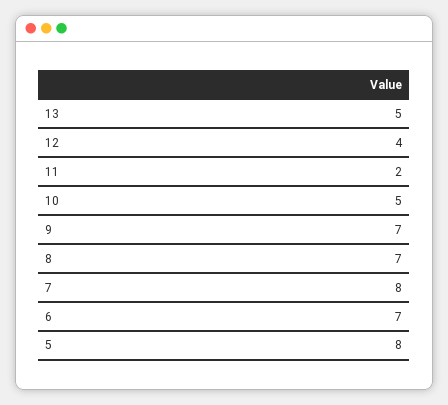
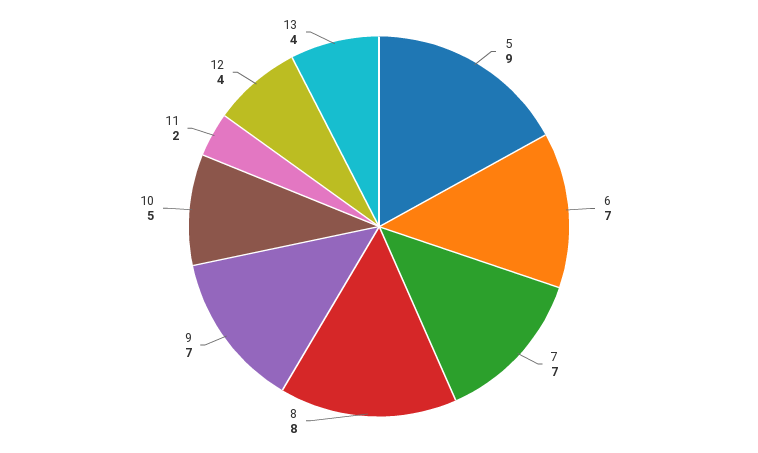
  {
-   "13": 5,
+   "13": 4,
    "12": 4,
    "11": 2,
    "10": 5,
    "9": 7,
-   "8": 7,
+   "8": 8,
-   "7": 8,
+   "7": 7,
    "6": 7,
-   "5": 8
+   "5": 9
  }

